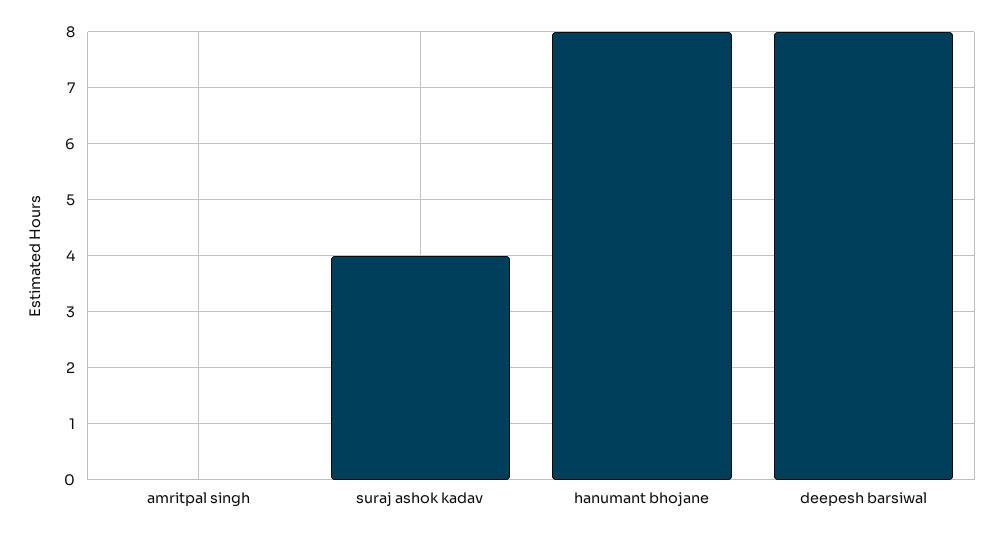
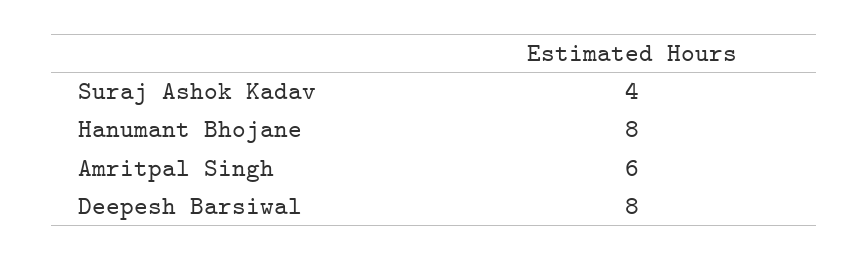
  {
-   "amritpal singh": 0,
+   "amritpal singh": 6,
    "suraj ashok kadav": 4,
    "hanumant bhojane": 8,
    "deepesh barsiwal": 8
  }

